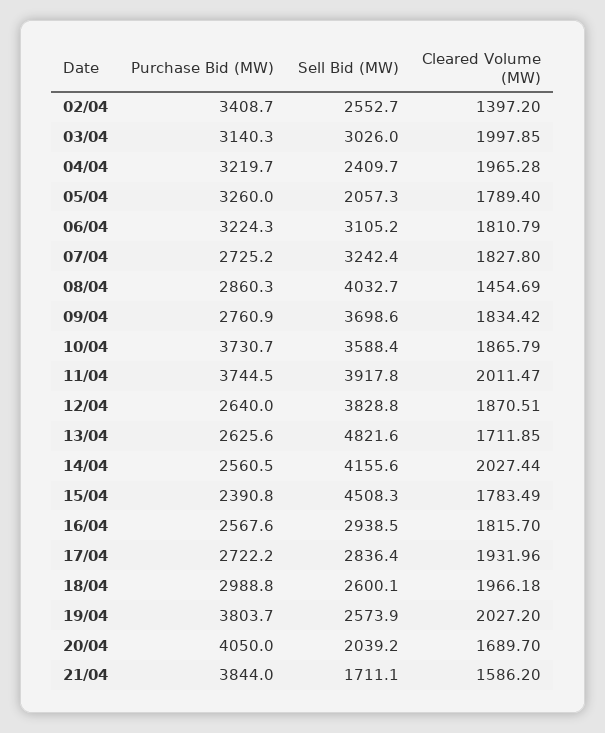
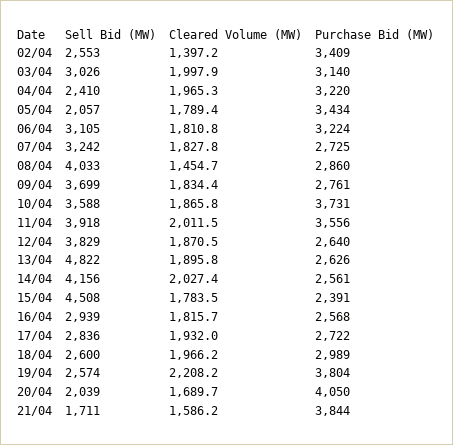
  {
    "Purchase Bid (MW)": {
      "02/04": 3408.7,
      "03/04": 3140.3,
      "04/04": 3219.7,
-     "05/04": 3260,
+     "05/04": 3434,
      "06/04": 3224.3,
      "07/04": 2725.2,
      "08/04": 2860.3,
      "09/04": 2760.9,
      "10/04": 3730.7,
-     "11/04": 3744.5,
+     "11/04": 3556,
      "12/04": 2640,
      "13/04": 2625.6,
      "14/04": 2560.5,
      "15/04": 2390.8,
      "16/04": 2567.6,
      "17/04": 2722.2,
      "18/04": 2988.8,
      "19/04": 3803.7,
      "20/04": 4050,
      "21/04": 3844
    },
    "Sell Bid (MW)": {
      "02/04": 2552.7,
      "03/04": 3026,
      "04/04": 2409.7,
      "05/04": 2057.3,
      "06/04": 3105.2,
      "07/04": 3242.4,
      "08/04": 4032.7,
      "09/04": 3698.6,
      "10/04": 3588.4,
      "11/04": 3917.8,
      "12/04": 3828.8,
      "13/04": 4821.6,
      "14/04": 4155.6,
      "15/04": 4508.3,
      "16/04": 2938.5,
      "17/04": 2836.4,
      "18/04": 2600.1,
      "19/04": 2573.9,
      "20/04": 2039.2,
      "21/04": 1711.1
    },
    "Cleared Volume (MW)": {
      "02/04": 1397.2,
      "03/04": 1997.85,
      "04/04": 1965.28,
      "05/04": 1789.4,
      "06/04": 1810.79,
      "07/04": 1827.8,
      "08/04": 1454.69,
      "09/04": 1834.42,
      "10/04": 1865.79,
      "11/04": 2011.47,
      "12/04": 1870.51,
-     "13/04": 1711.85,
+     "13/04": 1895.8,
      "14/04": 2027.44,
      "15/04": 1783.49,
      "16/04": 1815.7,
      "17/04": 1931.96,
      "18/04": 1966.18,
-     "19/04": 2027.2,
+     "19/04": 2208.2,
      "20/04": 1689.7,
      "21/04": 1586.2
    }
  }

